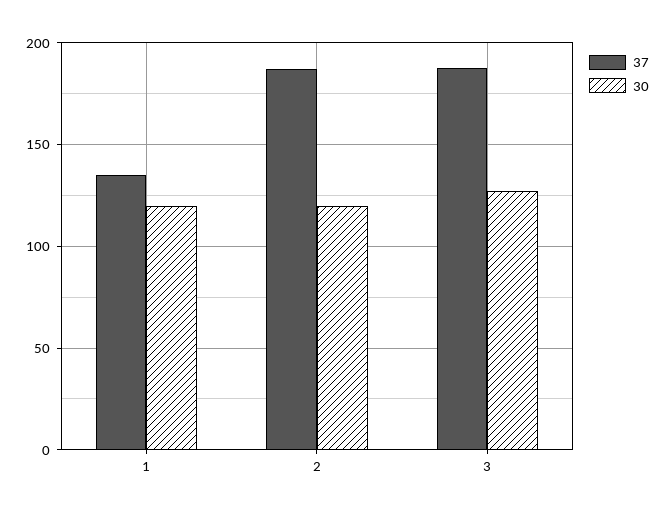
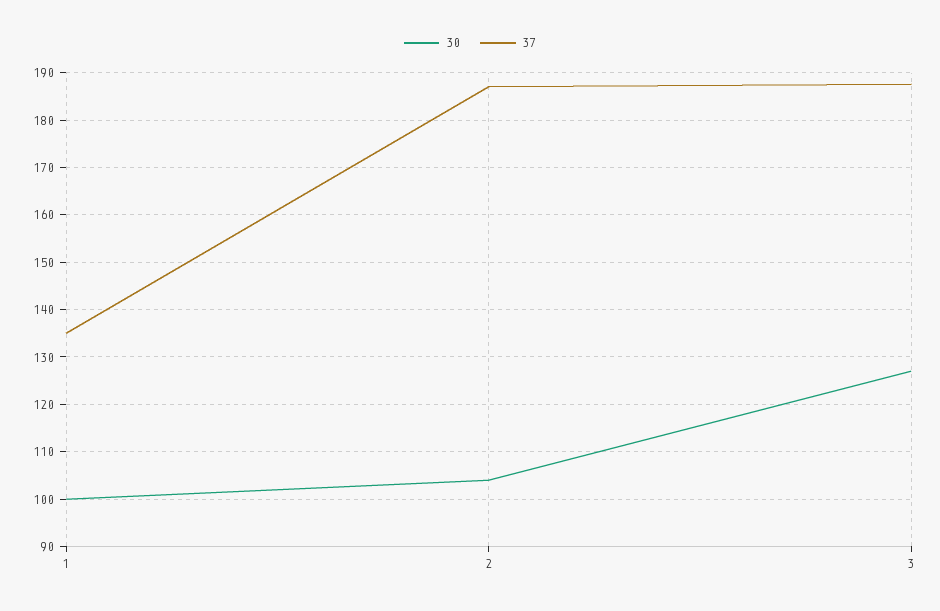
  {
    "37": {
      "1": 136,
      "2": 188,
      "3": 188
    },
    "30": {
-     "1": 120,
+     "1": 100,
-     "2": 120,
+     "2": 104,
      "3": 128
    }
  }

